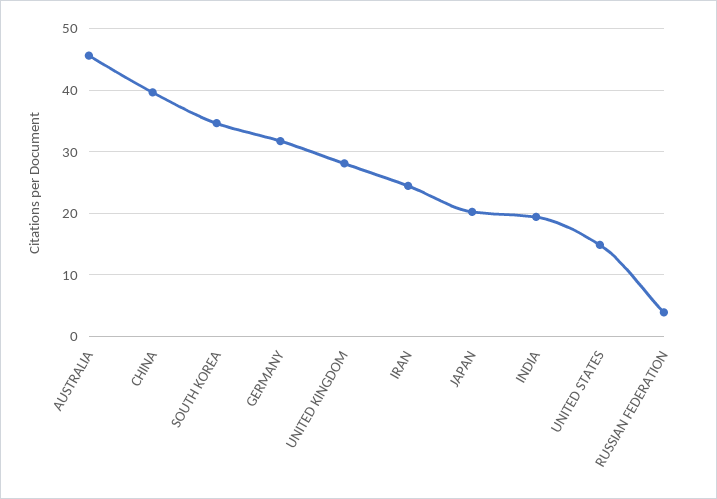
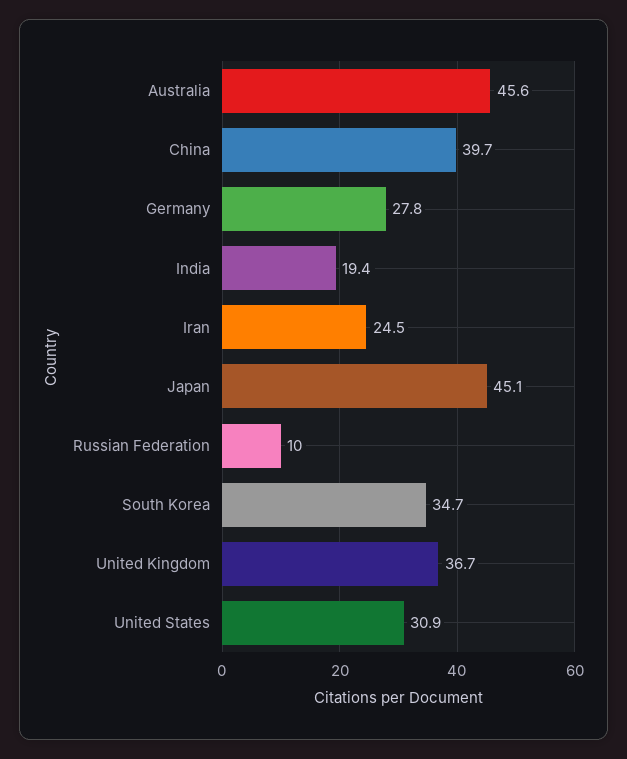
  {
    "AUSTRALIA": 45.6,
    "CHINA": 39.7,
    "SOUTH KOREA": 34.7,
-   "GERMANY": 32,
+   "GERMANY": 27.8,
-   "UNITED KINGDOM": 28,
+   "UNITED KINGDOM": 36.7,
    "IRAN": 24.5,
-   "JAPAN": 20,
+   "JAPAN": 45.1,
    "INDIA": 19.4,
-   "UNITED STATES": 15,
+   "UNITED STATES": 30.9,
-   "RUSSIAN FEDERATION": 4
+   "RUSSIAN FEDERATION": 10
  }

